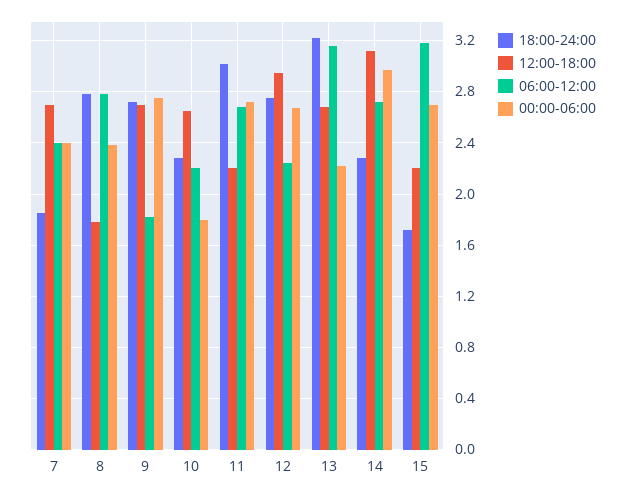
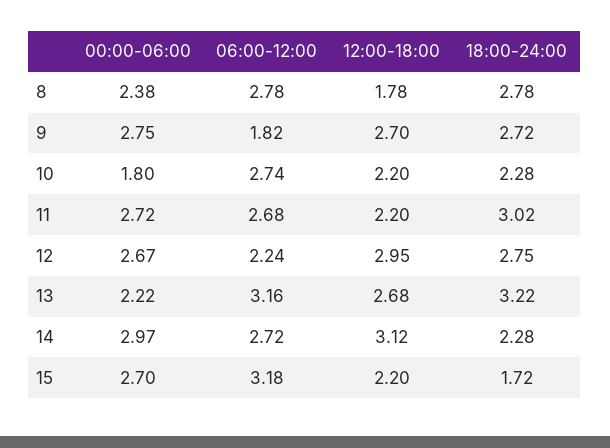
  {
    "18:00-24:00": {
-     "7": 1.85,
      "8": 2.78,
      "9": 2.72,
      "10": 2.28,
      "11": 3.02,
      "12": 2.75,
      "13": 3.22,
      "14": 2.28,
      "15": 1.72
    },
    "12:00-18:00": {
-     "7": 2.7,
      "8": 1.78,
      "9": 2.7,
-     "10": 2.65,
+     "10": 2.2,
      "11": 2.2,
      "12": 2.95,
      "13": 2.68,
      "14": 3.12,
      "15": 2.2
    },
    "06:00-12:00": {
-     "7": 2.4,
      "8": 2.78,
      "9": 1.82,
-     "10": 2.2,
+     "10": 2.74,
      "11": 2.68,
      "12": 2.24,
      "13": 3.16,
      "14": 2.72,
      "15": 3.18
    },
    "00:00-06:00": {
-     "7": 2.4,
      "8": 2.38,
      "9": 2.75,
      "10": 1.8,
      "11": 2.72,
      "12": 2.67,
      "13": 2.22,
      "14": 2.97,
      "15": 2.7
    }
  }

